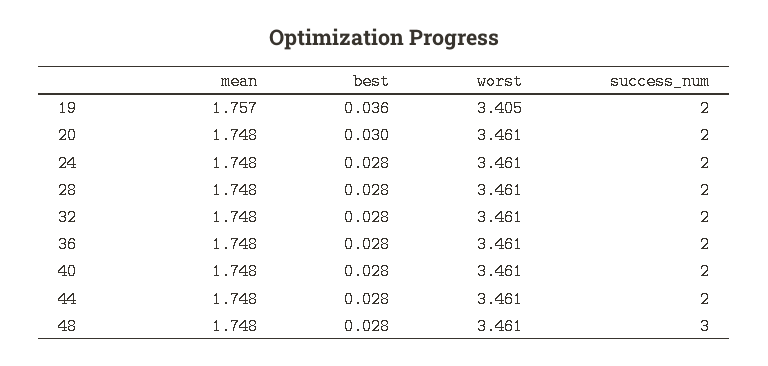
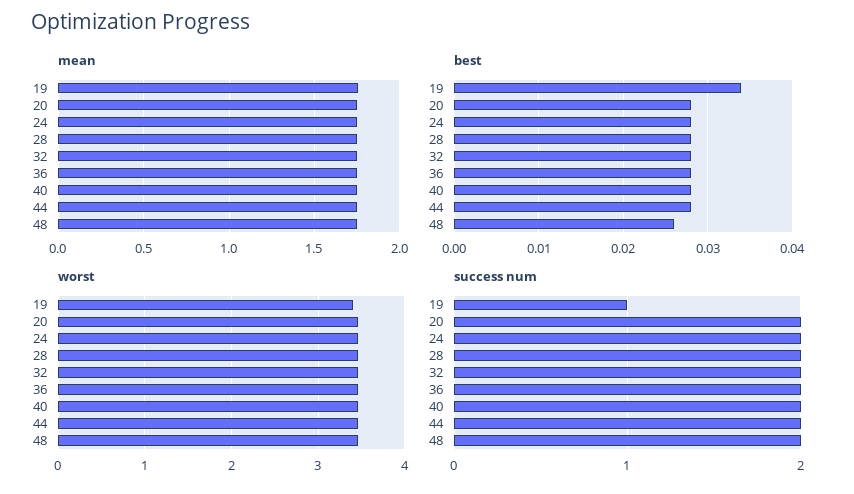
  {
    "mean": {
      "19": 1.757,
      "20": 1.748,
      "24": 1.748,
      "28": 1.748,
      "32": 1.748,
      "36": 1.748,
      "40": 1.748,
      "44": 1.748,
      "48": 1.748
    },
    "best": {
-     "19": 0.036,
+     "19": 0.034,
-     "20": 0.03,
+     "20": 0.028,
      "24": 0.028,
      "28": 0.028,
      "32": 0.028,
      "36": 0.028,
      "40": 0.028,
      "44": 0.028,
-     "48": 0.028
+     "48": 0.026
    },
    "worst": {
      "19": 3.405,
      "20": 3.461,
      "24": 3.461,
      "28": 3.461,
      "32": 3.461,
      "36": 3.461,
      "40": 3.461,
      "44": 3.461,
      "48": 3.461
    },
    "success_num": {
-     "19": 2,
+     "19": 1,
      "20": 2,
      "24": 2,
      "28": 2,
      "32": 2,
      "36": 2,
      "40": 2,
      "44": 2,
-     "48": 3
+     "48": 2
    }
  }

